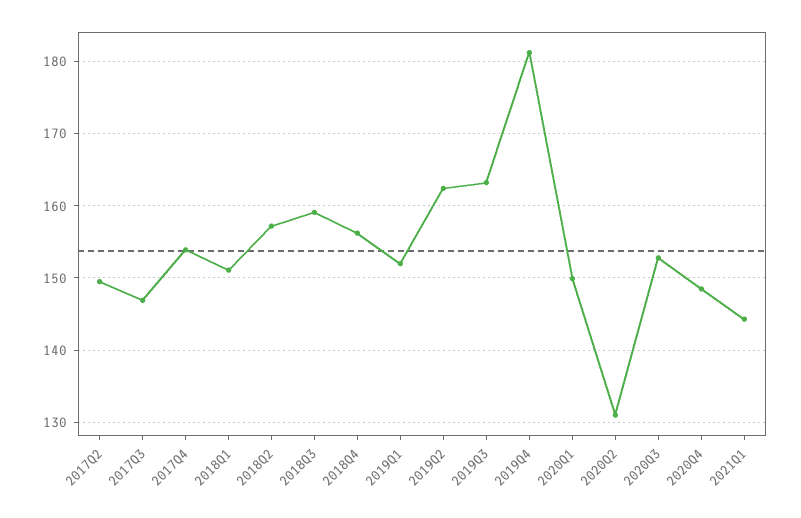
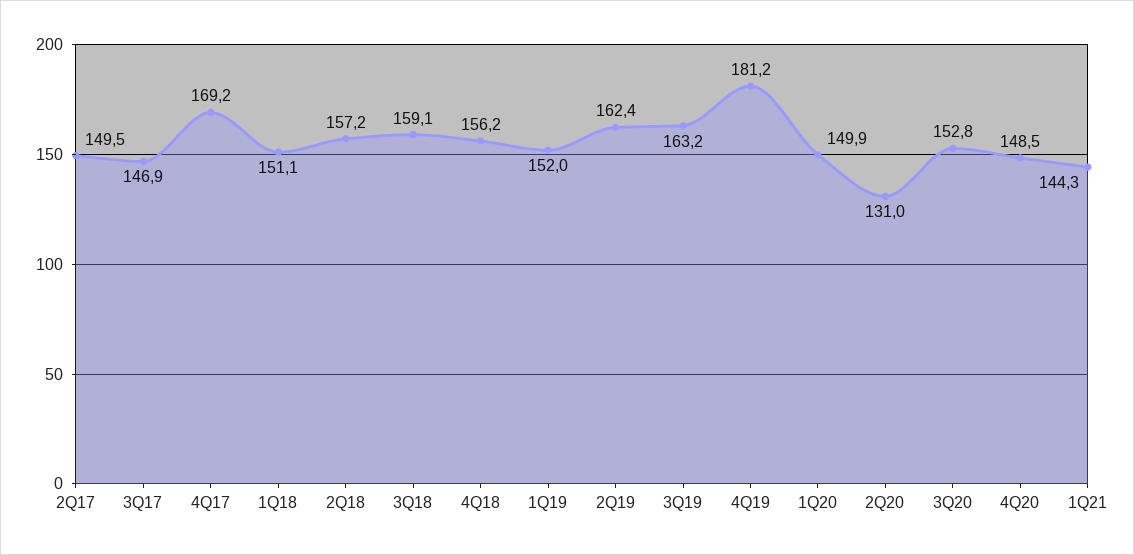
  {
    "2017Q2": 149.5,
    "2017Q3": 146.9,
-   "2017Q4": 154,
+   "2017Q4": 169.2,
    "2018Q1": 151.1,
    "2018Q2": 157.2,
    "2018Q3": 159.1,
    "2018Q4": 156.2,
    "2019Q1": 152,
    "2019Q2": 162.4,
    "2019Q3": 163.2,
    "2019Q4": 181.2,
    "2020Q1": 149.9,
    "2020Q2": 131,
    "2020Q3": 152.8,
    "2020Q4": 148.5,
    "2021Q1": 144.3
  }

